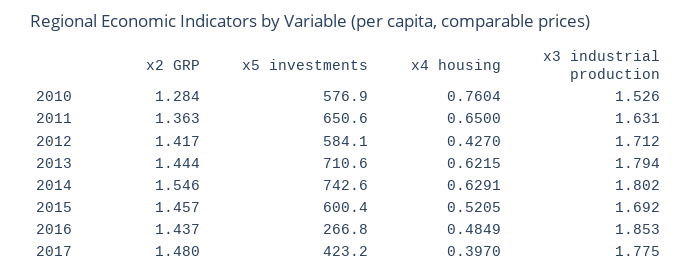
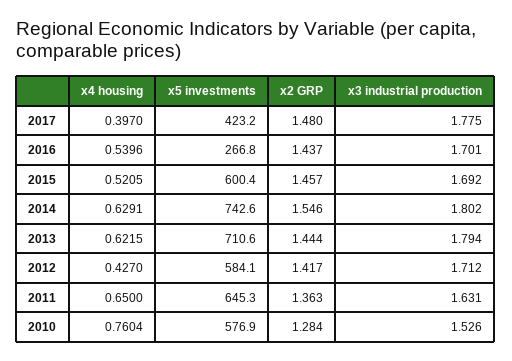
  {
    "x2 GRP": {
      "2010": 1.284,
      "2011": 1.363,
      "2012": 1.417,
      "2013": 1.444,
      "2014": 1.546,
      "2015": 1.457,
      "2016": 1.437,
      "2017": 1.48
    },
    "x5 investments": {
      "2010": 576.9,
-     "2011": 650.6,
+     "2011": 645.3,
      "2012": 584.1,
      "2013": 710.6,
      "2014": 742.6,
      "2015": 600.4,
      "2016": 266.8,
      "2017": 423.2
    },
    "x4 housing": {
      "2010": 0.7604,
      "2011": 0.65,
      "2012": 0.427,
      "2013": 0.6215,
      "2014": 0.6291,
      "2015": 0.5205,
-     "2016": 0.4849,
+     "2016": 0.5396,
      "2017": 0.397
    },
    "x3 industrial production": {
      "2010": 1.526,
      "2011": 1.631,
      "2012": 1.712,
      "2013": 1.794,
      "2014": 1.802,
      "2015": 1.692,
-     "2016": 1.853,
+     "2016": 1.701,
      "2017": 1.775
    }
  }

